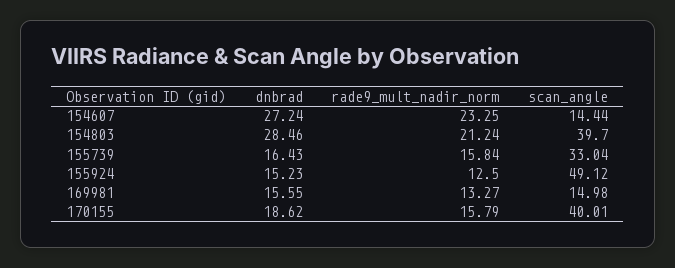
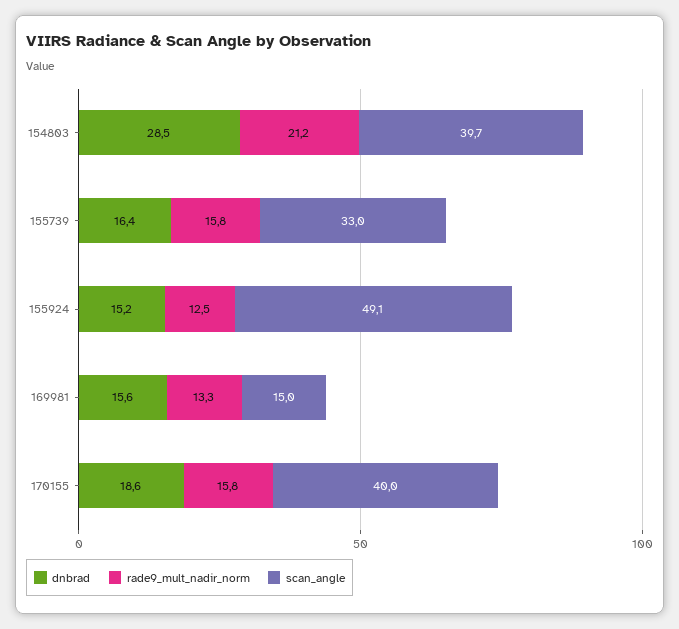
  {
    "dnbrad": {
-     "154607": 27.24,
      "154803": 28.46,
      "155739": 16.43,
      "155924": 15.23,
      "169981": 15.55,
      "170155": 18.62
    },
    "rade9_mult_nadir_norm": {
-     "154607": 23.25,
      "154803": 21.24,
      "155739": 15.84,
      "155924": 12.5,
      "169981": 13.27,
      "170155": 15.79
    },
    "scan_angle": {
-     "154607": 14.44,
      "154803": 39.7,
      "155739": 33.04,
      "155924": 49.12,
      "169981": 14.98,
      "170155": 40.01
    }
  }

